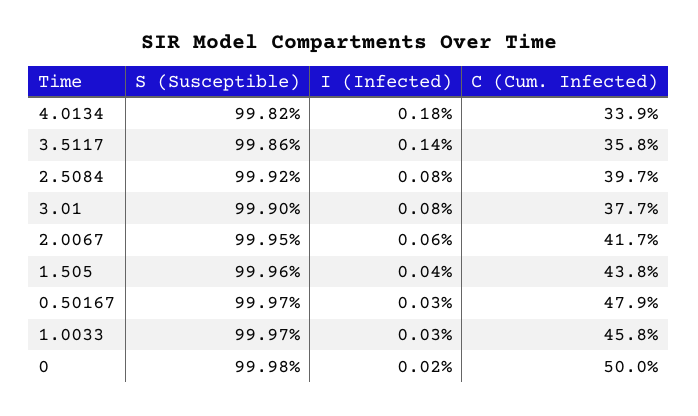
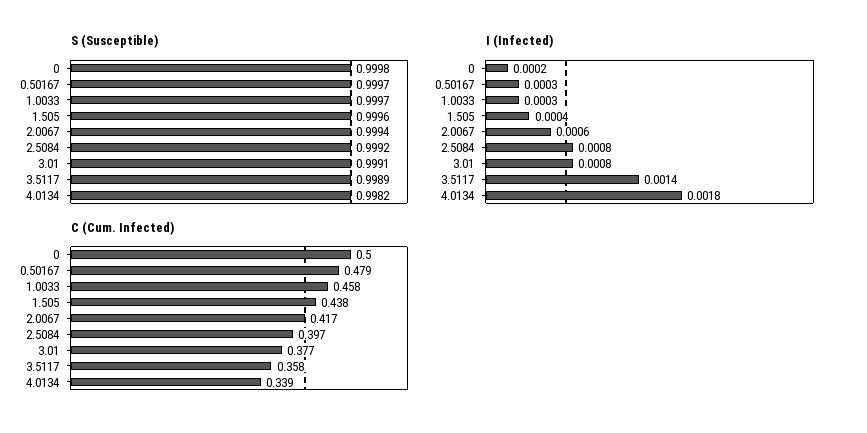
  {
    "S (Susceptible)": {
      "4.0134": 0.9982,
-     "3.5117": 0.9986,
+     "3.5117": 0.9989,
      "2.5084": 0.9992,
-     "3.01": 0.999,
+     "3.01": 0.9991,
-     "2.0067": 0.9995,
+     "2.0067": 0.9994,
      "1.505": 0.9996,
      "0.50167": 0.9997,
      "1.0033": 0.9997,
      "0": 0.9998
    },
    "I (Infected)": {
      "4.0134": 0.0018,
      "3.5117": 0.0014,
      "2.5084": 0.0008,
      "3.01": 0.0008,
      "2.0067": 0.0006,
      "1.505": 0.0004,
      "0.50167": 0.0003,
      "1.0033": 0.0003,
      "0": 0.0002
    },
    "C (Cum. Infected)": {
      "4.0134": 0.339,
      "3.5117": 0.358,
      "2.5084": 0.397,
      "3.01": 0.377,
      "2.0067": 0.417,
      "1.505": 0.438,
      "0.50167": 0.479,
      "1.0033": 0.458,
      "0": 0.5
    }
  }

